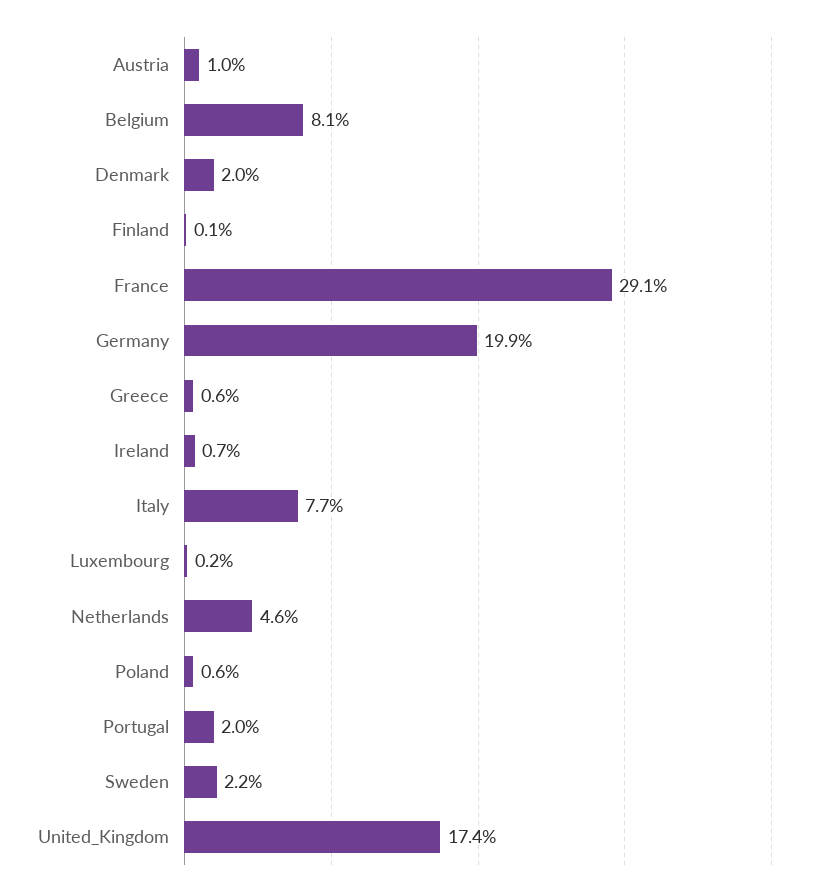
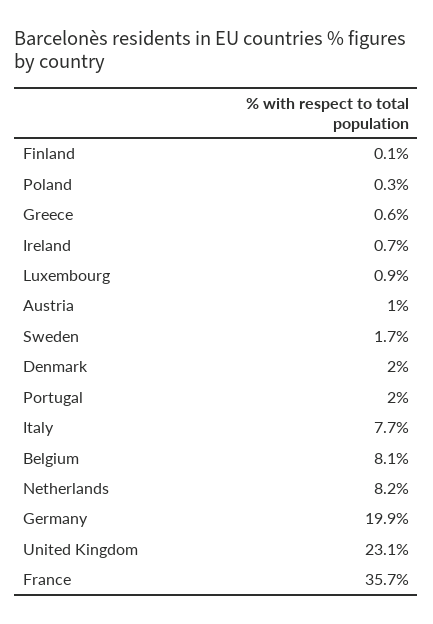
  {
    "Austria": 1,
    "Belgium": 8.1,
    "Denmark": 2,
    "Finland": 0.1,
-   "France": 29.1,
+   "France": 35.7,
    "Germany": 19.9,
    "Greece": 0.6,
    "Ireland": 0.7,
    "Italy": 7.7,
-   "Luxembourg": 0.2,
+   "Luxembourg": 0.9,
-   "Netherlands": 4.6,
+   "Netherlands": 8.2,
-   "Poland": 0.6,
+   "Poland": 0.3,
    "Portugal": 2,
-   "Sweden": 2.2,
+   "Sweden": 1.7,
-   "United_Kingdom": 17.4
+   "United_Kingdom": 23.1
  }

